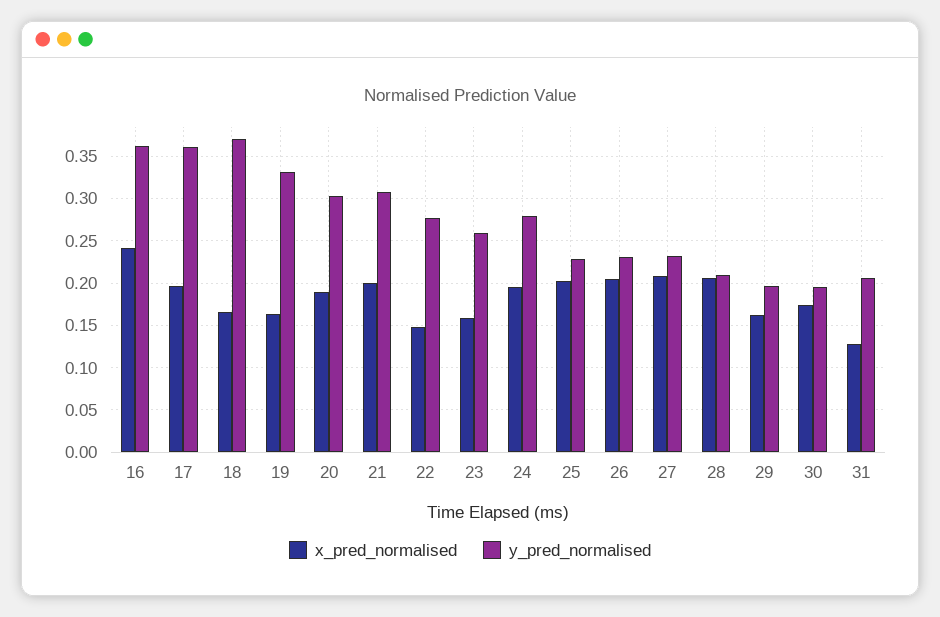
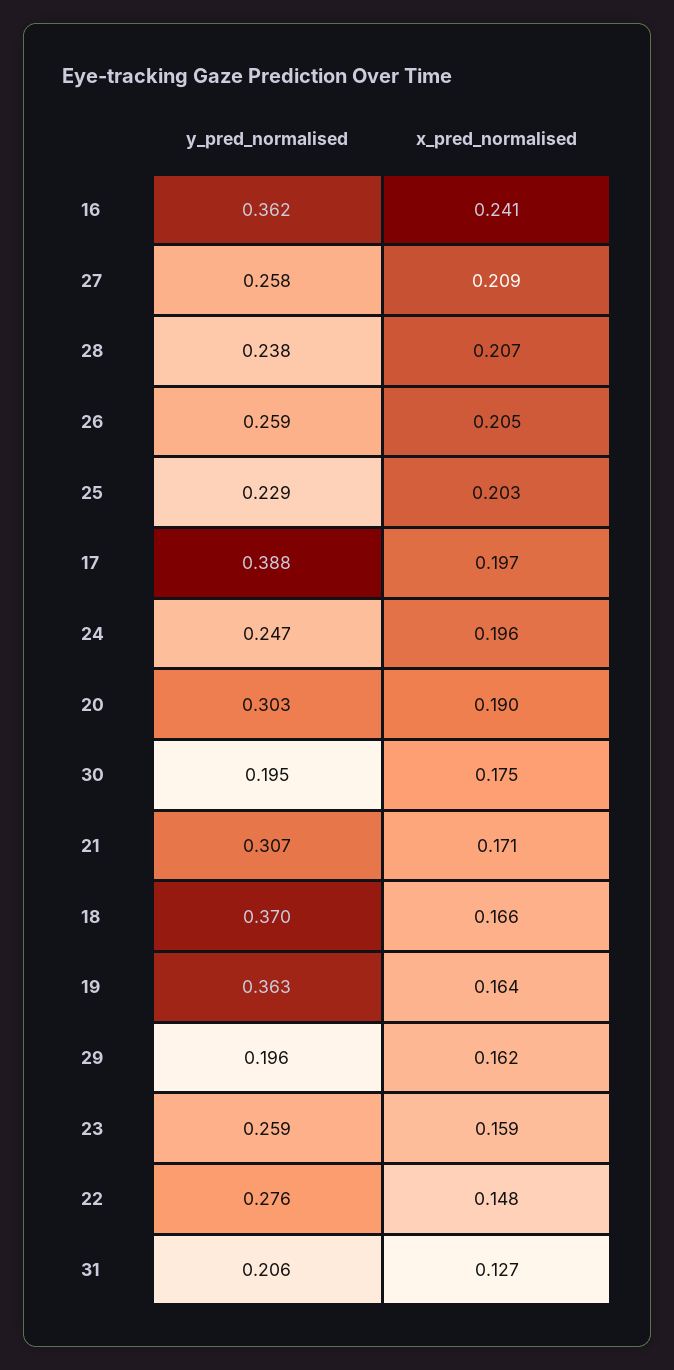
  {
    "x_pred_normalised": {
      "16": 0.241,
      "17": 0.197,
      "18": 0.166,
      "19": 0.164,
      "20": 0.19,
-     "21": 0.2,
+     "21": 0.171,
      "22": 0.148,
      "23": 0.159,
      "24": 0.196,
      "25": 0.203,
      "26": 0.205,
      "27": 0.209,
      "28": 0.207,
      "29": 0.162,
      "30": 0.175,
      "31": 0.127
    },
    "y_pred_normalised": {
      "16": 0.362,
-     "17": 0.36,
+     "17": 0.388,
      "18": 0.37,
-     "19": 0.33,
+     "19": 0.363,
      "20": 0.303,
      "21": 0.307,
      "22": 0.276,
      "23": 0.259,
-     "24": 0.28,
+     "24": 0.247,
      "25": 0.229,
-     "26": 0.23,
+     "26": 0.259,
-     "27": 0.23,
+     "27": 0.258,
-     "28": 0.21,
+     "28": 0.238,
      "29": 0.196,
      "30": 0.195,
      "31": 0.206
    }
  }

